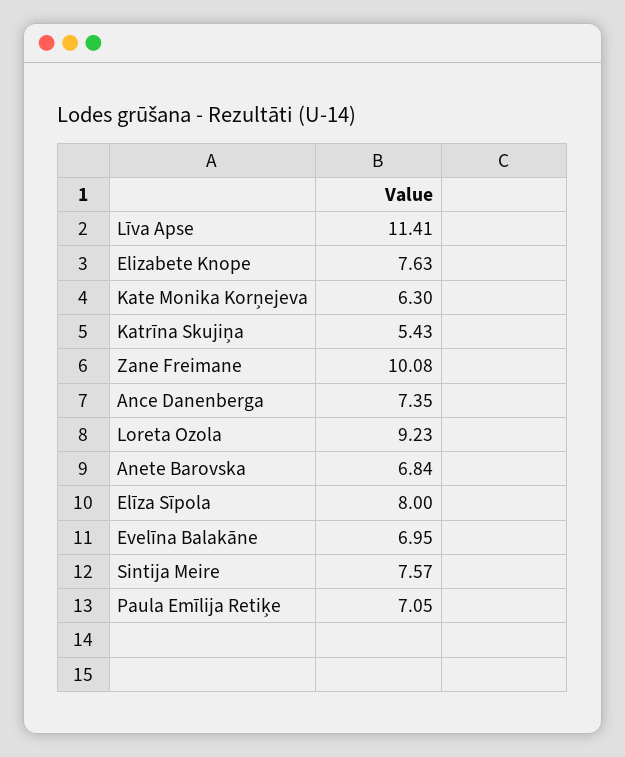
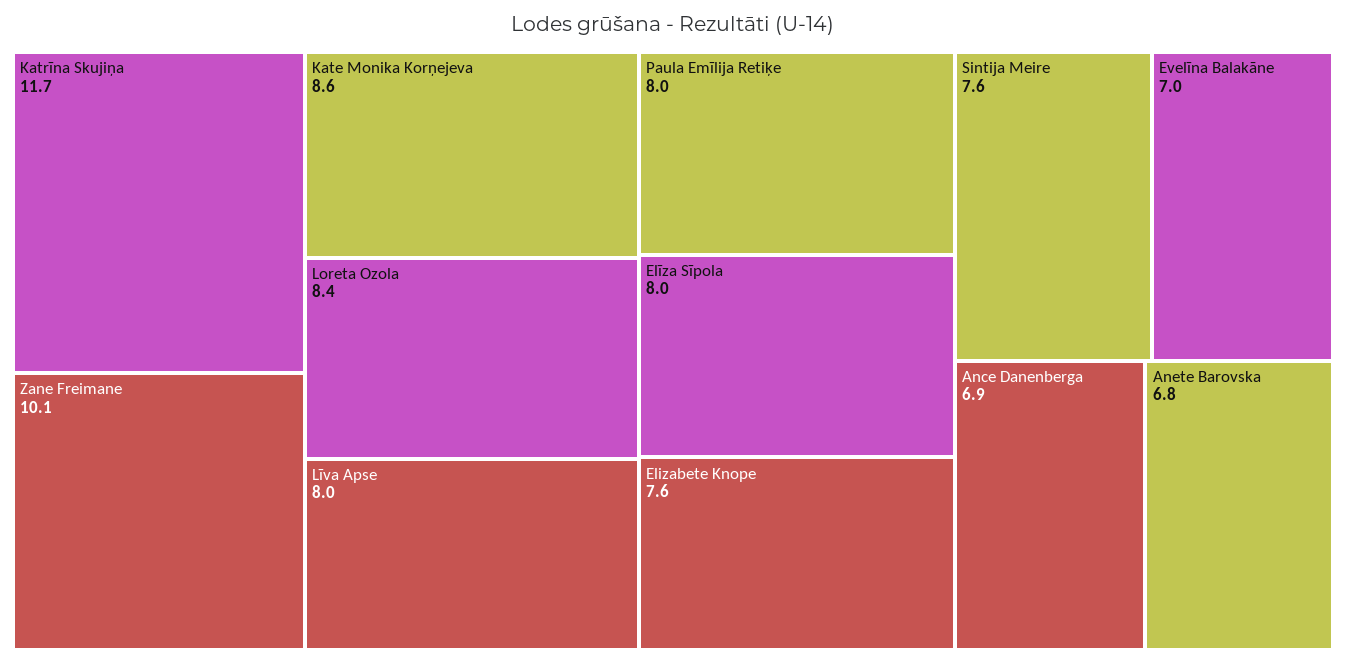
  {
-   "Līva Apse": 11.41,
+   "Līva Apse": 8,
    "Elizabete Knope": 7.63,
-   "Kate Monika Korņejeva": 6.3,
+   "Kate Monika Korņejeva": 8.6,
-   "Katrīna Skujiņa": 5.43,
+   "Katrīna Skujiņa": 11.7,
    "Zane Freimane": 10.08,
-   "Ance Danenberga": 7.35,
+   "Ance Danenberga": 6.9,
-   "Loreta Ozola": 9.23,
+   "Loreta Ozola": 8.4,
    "Anete Barovska": 6.84,
    "Elīza Sīpola": 8,
    "Evelīna Balakāne": 6.95,
    "Sintija Meire": 7.57,
-   "Paula Emīlija Retiķe": 7.05
+   "Paula Emīlija Retiķe": 8
  }

